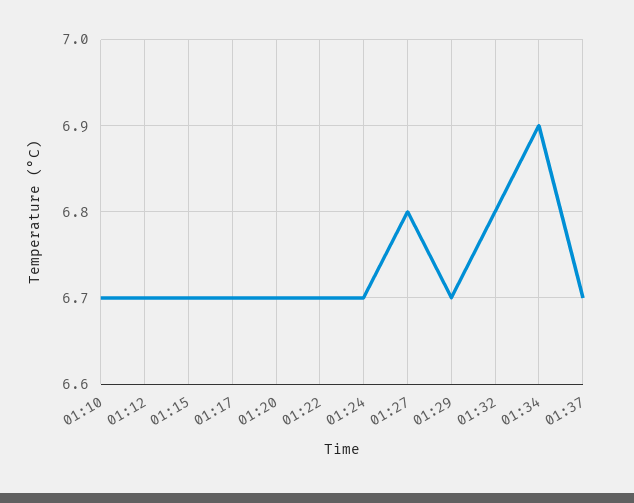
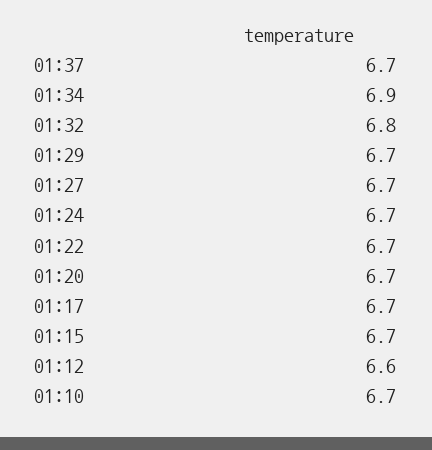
  {
    "01:10": 6.7,
-   "01:12": 6.7,
+   "01:12": 6.6,
    "01:15": 6.7,
    "01:17": 6.7,
    "01:20": 6.7,
    "01:22": 6.7,
    "01:24": 6.7,
-   "01:27": 6.8,
+   "01:27": 6.7,
    "01:29": 6.7,
    "01:32": 6.8,
    "01:34": 6.9,
    "01:37": 6.7
  }

